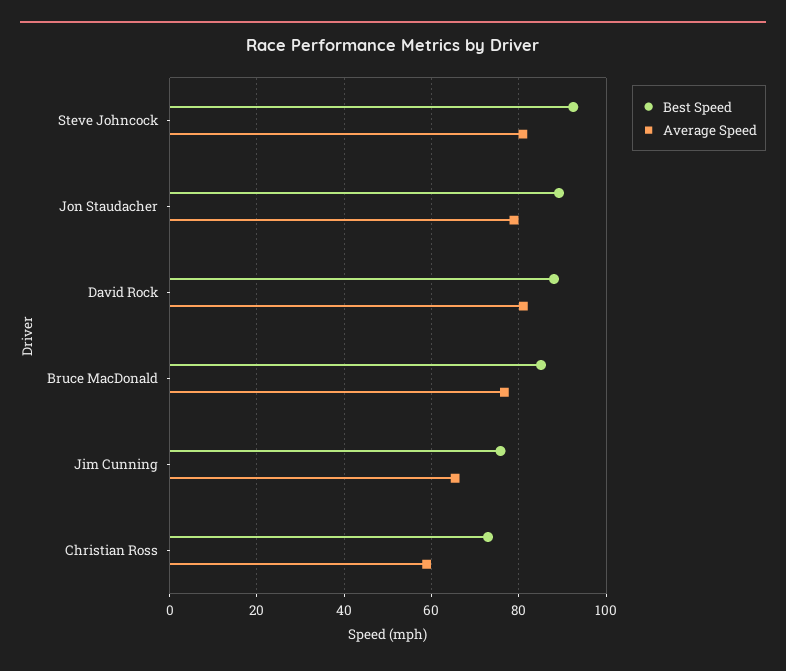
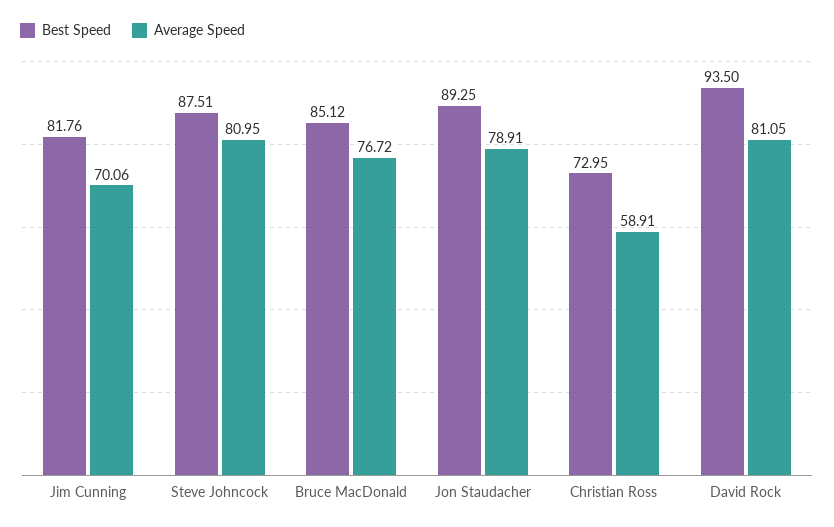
  {
    "Best Speed": {
-     "Steve Johncock": 92,
+     "Steve Johncock": 87.51,
      "Jon Staudacher": 89.25,
-     "David Rock": 88,
+     "David Rock": 93.5,
      "Bruce MacDonald": 85.12,
-     "Jim Cunning": 76,
+     "Jim Cunning": 81.76,
      "Christian Ross": 72.95
    },
    "Average Speed": {
      "Steve Johncock": 80.95,
      "Jon Staudacher": 78.91,
      "David Rock": 81.05,
      "Bruce MacDonald": 76.72,
-     "Jim Cunning": 66,
+     "Jim Cunning": 70.06,
      "Christian Ross": 58.91
    }
  }

